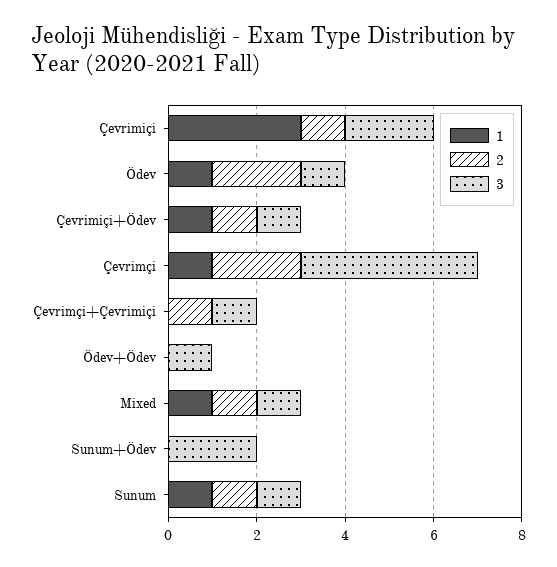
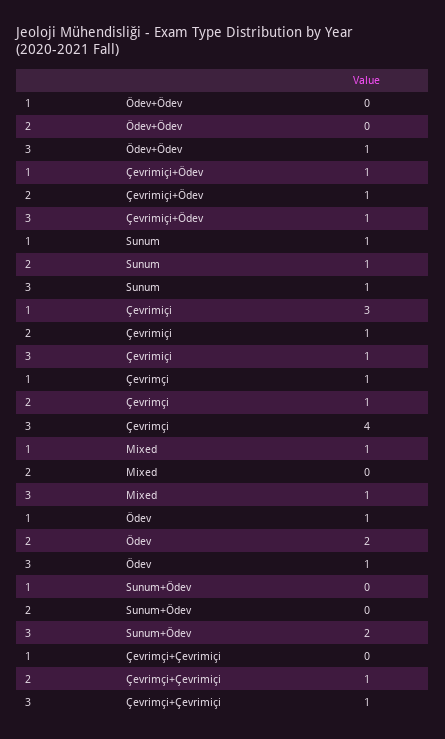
  {
    "1": {
      "Çevrimiçi": 3,
      "Ödev": 1,
      "Çevrimiçi+Ödev": 1,
      "Çevrimçi": 1,
      "Çevrimçi+Çevrimiçi": 0,
      "Ödev+Ödev": 0,
      "Mixed": 1,
      "Sunum+Ödev": 0,
      "Sunum": 1
    },
    "2": {
      "Çevrimiçi": 1,
      "Ödev": 2,
      "Çevrimiçi+Ödev": 1,
-     "Çevrimçi": 2,
+     "Çevrimçi": 1,
      "Çevrimçi+Çevrimiçi": 1,
      "Ödev+Ödev": 0,
-     "Mixed": 1,
+     "Mixed": 0,
      "Sunum+Ödev": 0,
      "Sunum": 1
    },
    "3": {
-     "Çevrimiçi": 2,
+     "Çevrimiçi": 1,
      "Ödev": 1,
      "Çevrimiçi+Ödev": 1,
      "Çevrimçi": 4,
      "Çevrimçi+Çevrimiçi": 1,
      "Ödev+Ödev": 1,
      "Mixed": 1,
      "Sunum+Ödev": 2,
      "Sunum": 1
    }
  }

